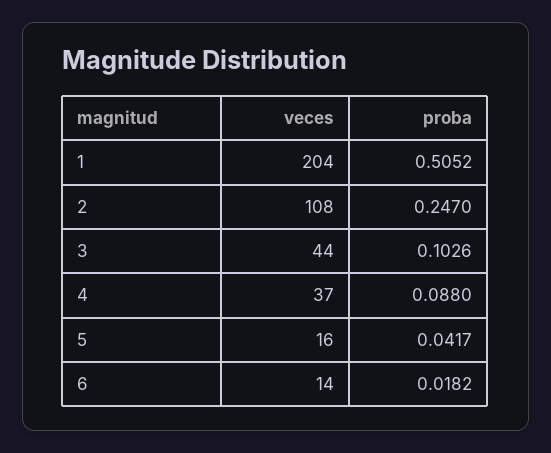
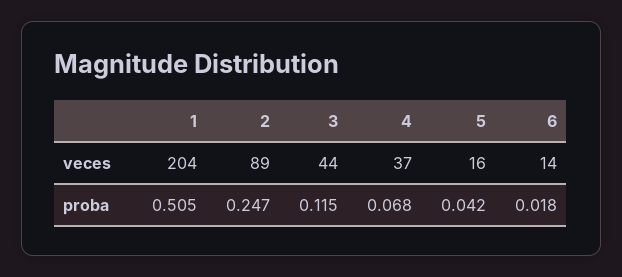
  {
    "veces": {
      "1": 204,
-     "2": 108,
+     "2": 89,
      "3": 44,
      "4": 37,
      "5": 16,
      "6": 14
    },
    "proba": {
      "1": 0.5052,
      "2": 0.247,
-     "3": 0.1026,
+     "3": 0.115,
-     "4": 0.088,
+     "4": 0.068,
      "5": 0.0417,
      "6": 0.0182
    }
  }

